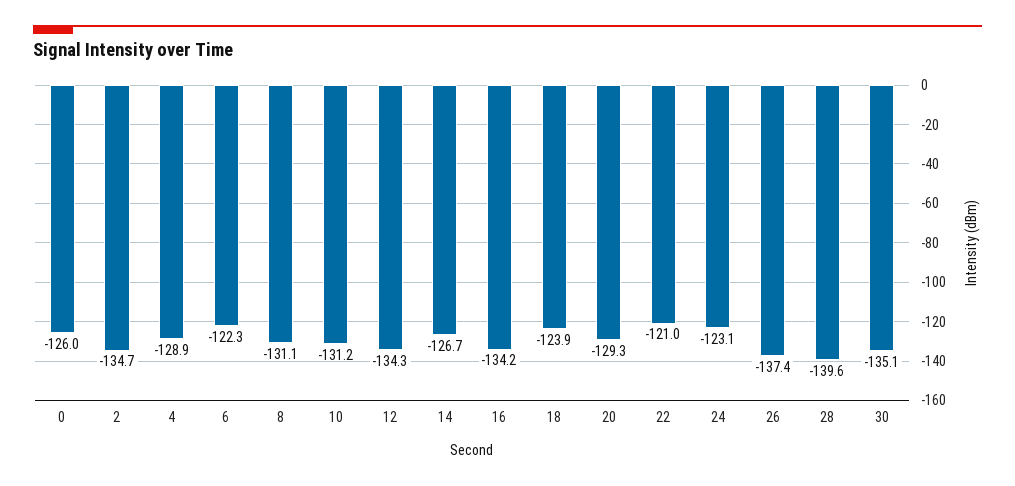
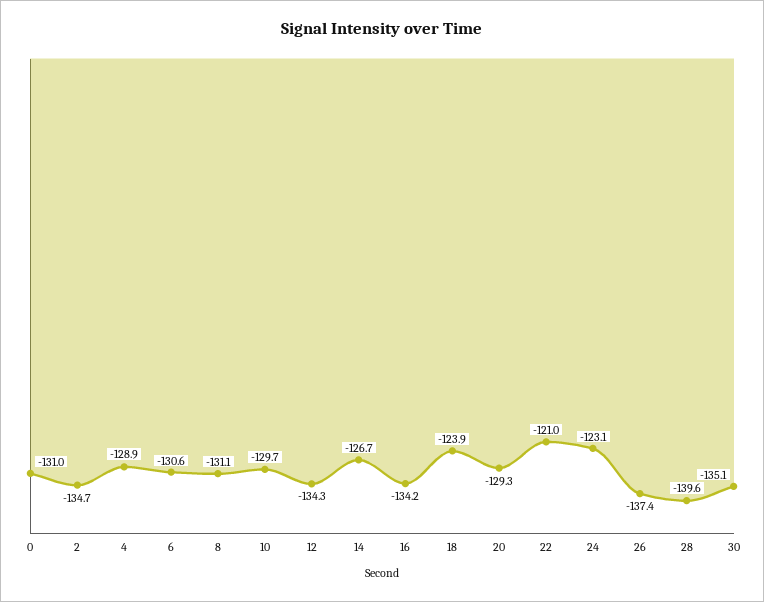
  {
-   "0": -126,
+   "0": -131,
    "2": -134.7,
    "4": -128.9,
-   "6": -122.3,
+   "6": -130.6,
    "8": -131.1,
-   "10": -131.2,
+   "10": -129.7,
    "12": -134.3,
    "14": -126.7,
    "16": -134.2,
    "18": -123.9,
    "20": -129.3,
    "22": -121,
    "24": -123.1,
    "26": -137.4,
    "28": -139.6,
    "30": -135.1
  }

